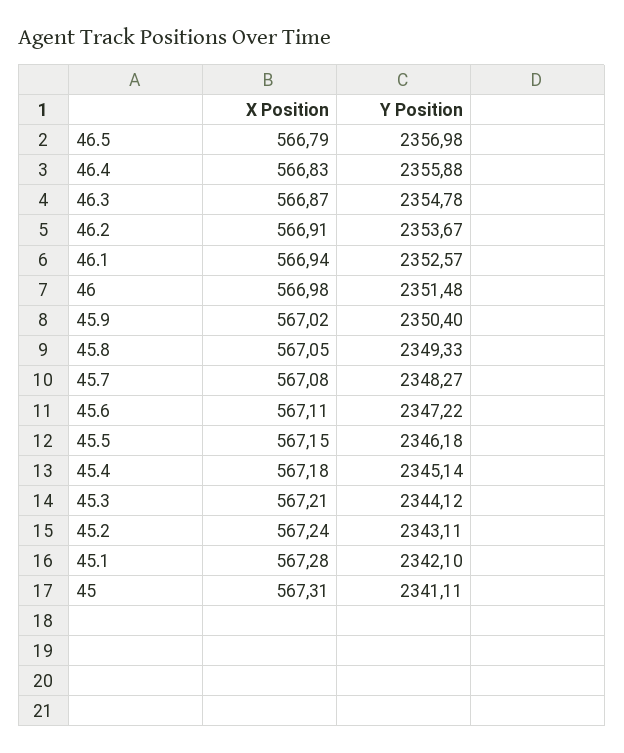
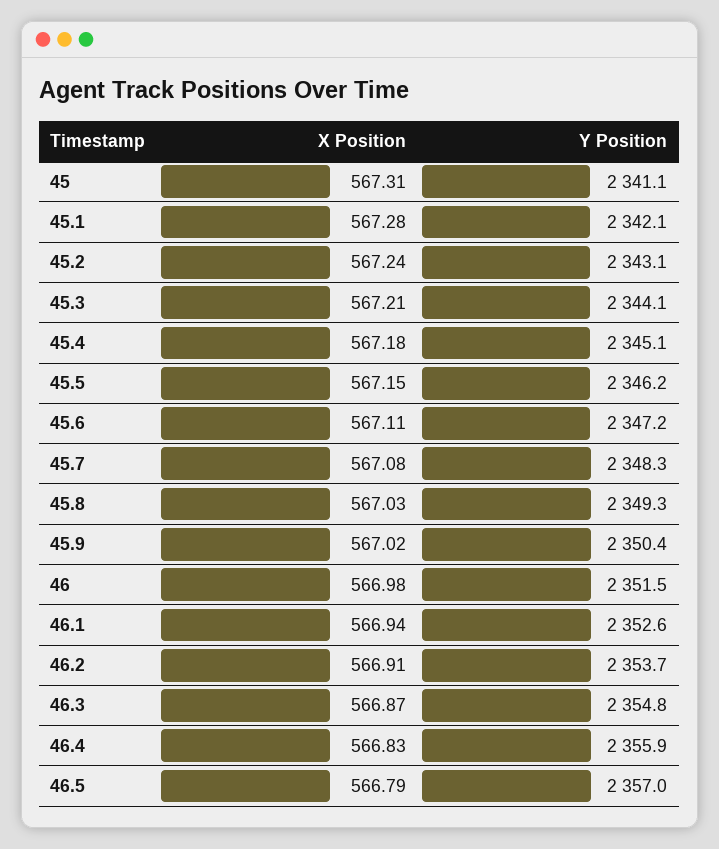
  {
    "X Position": {
      "46.5": 566.79,
      "46.4": 566.83,
      "46.3": 566.87,
      "46.2": 566.91,
      "46.1": 566.94,
      "46": 566.98,
      "45.9": 567.02,
-     "45.8": 567.05,
+     "45.8": 567.03,
      "45.7": 567.08,
      "45.6": 567.11,
      "45.5": 567.15,
      "45.4": 567.18,
      "45.3": 567.21,
      "45.2": 567.24,
      "45.1": 567.28,
      "45": 567.31
    },
    "Y Position": {
      "46.5": 2356.98,
      "46.4": 2355.88,
      "46.3": 2354.78,
      "46.2": 2353.67,
      "46.1": 2352.57,
      "46": 2351.48,
      "45.9": 2350.4,
      "45.8": 2349.33,
      "45.7": 2348.27,
      "45.6": 2347.22,
      "45.5": 2346.18,
      "45.4": 2345.14,
      "45.3": 2344.12,
      "45.2": 2343.11,
      "45.1": 2342.1,
      "45": 2341.11
    }
  }

